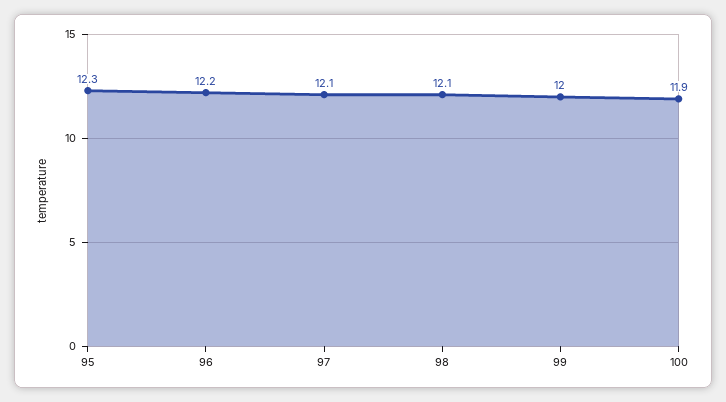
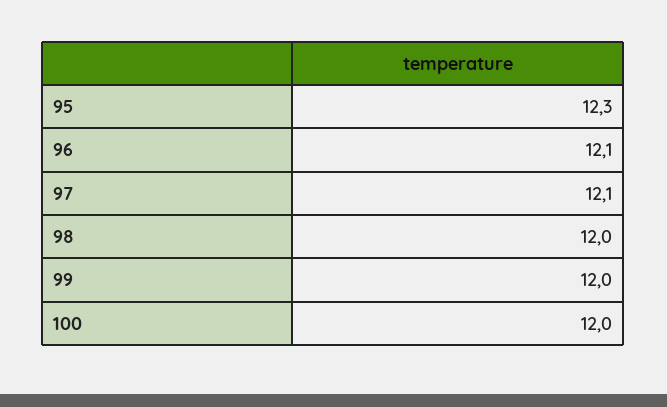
  {
    "95": 12.3,
-   "96": 12.2,
+   "96": 12.1,
    "97": 12.1,
-   "98": 12.1,
+   "98": 12,
    "99": 12,
-   "100": 11.9
+   "100": 12
  }

